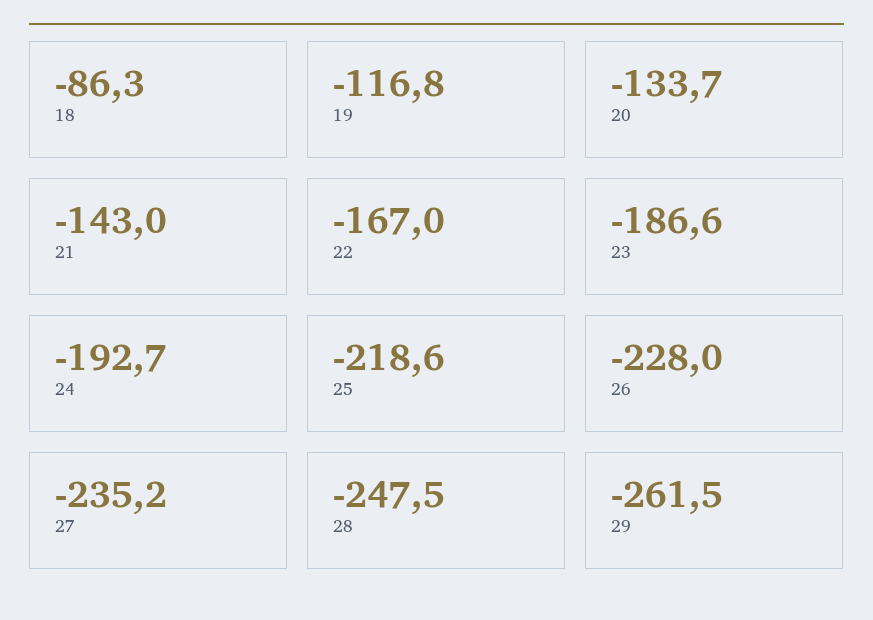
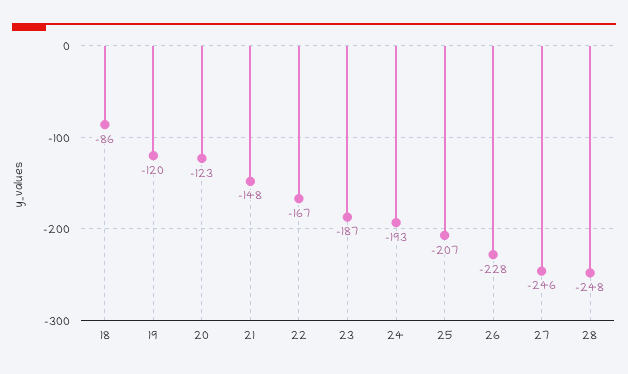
  {
    "18": -86.3,
-   "19": -116.8,
+   "19": -120,
-   "20": -133.7,
+   "20": -123,
-   "21": -143,
+   "21": -148,
    "22": -167,
    "23": -186.6,
    "24": -192.7,
-   "25": -218.6,
+   "25": -207,
    "26": -228,
-   "27": -235.2,
+   "27": -246,
-   "28": -247.5,
+   "28": -247.5
-   "29": -261.5
  }

